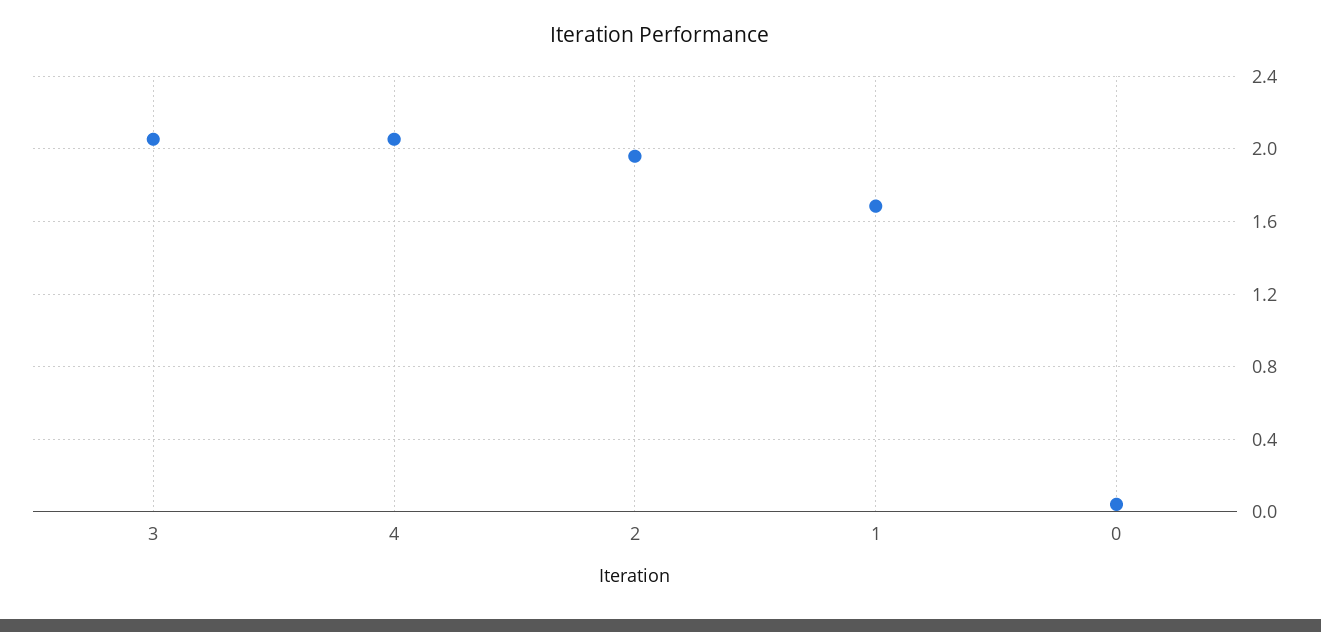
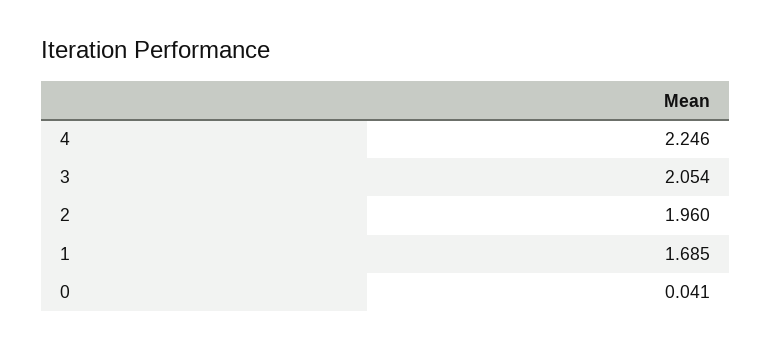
  {
    "3": 2.054,
-   "4": 2.05,
+   "4": 2.246,
    "2": 1.96,
    "1": 1.685,
    "0": 0.041
  }

